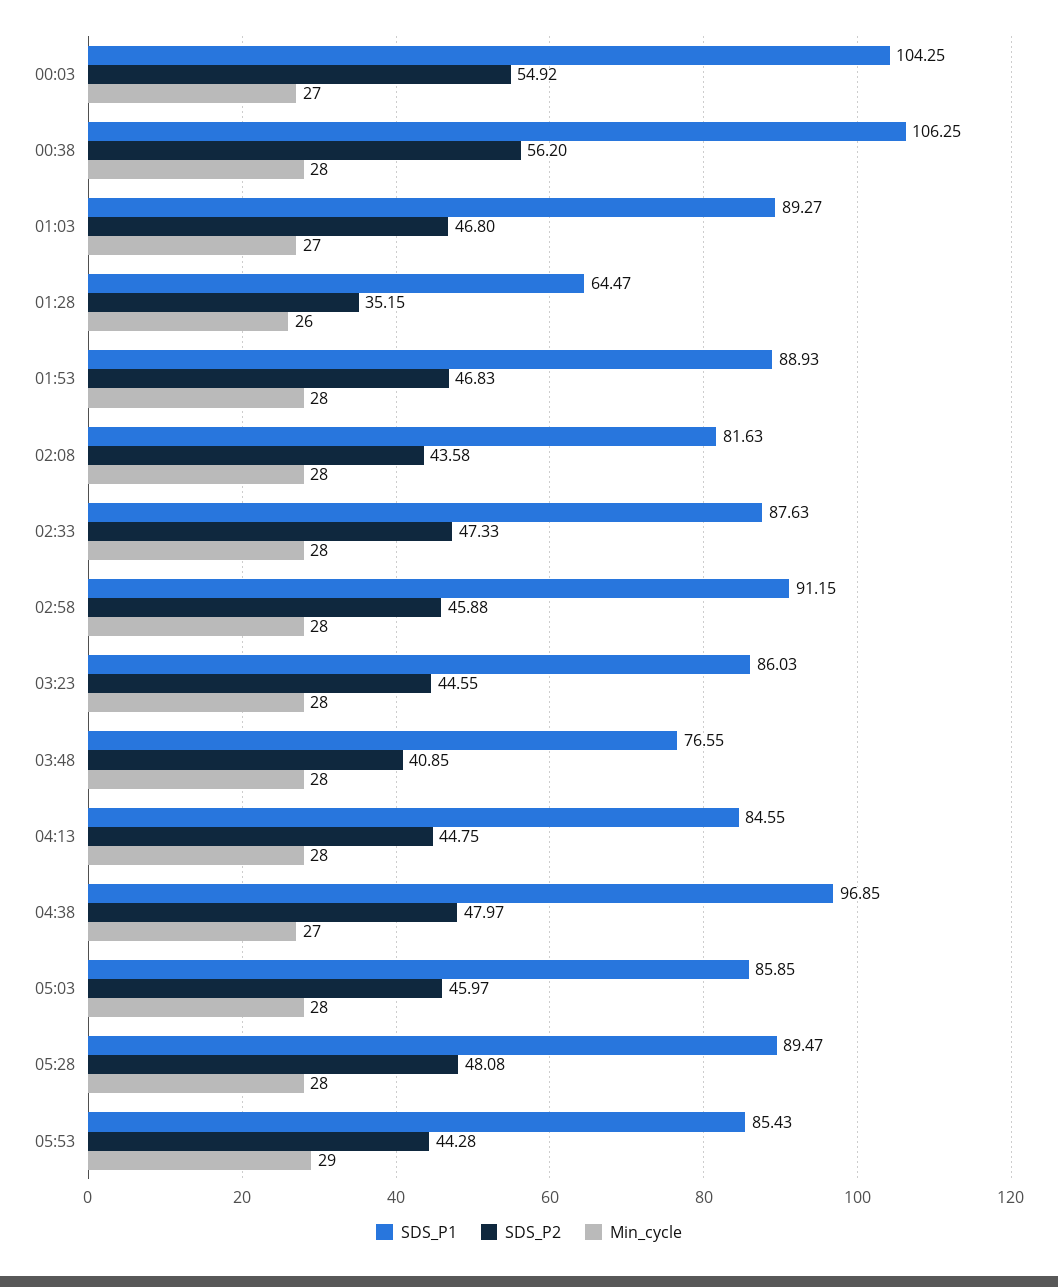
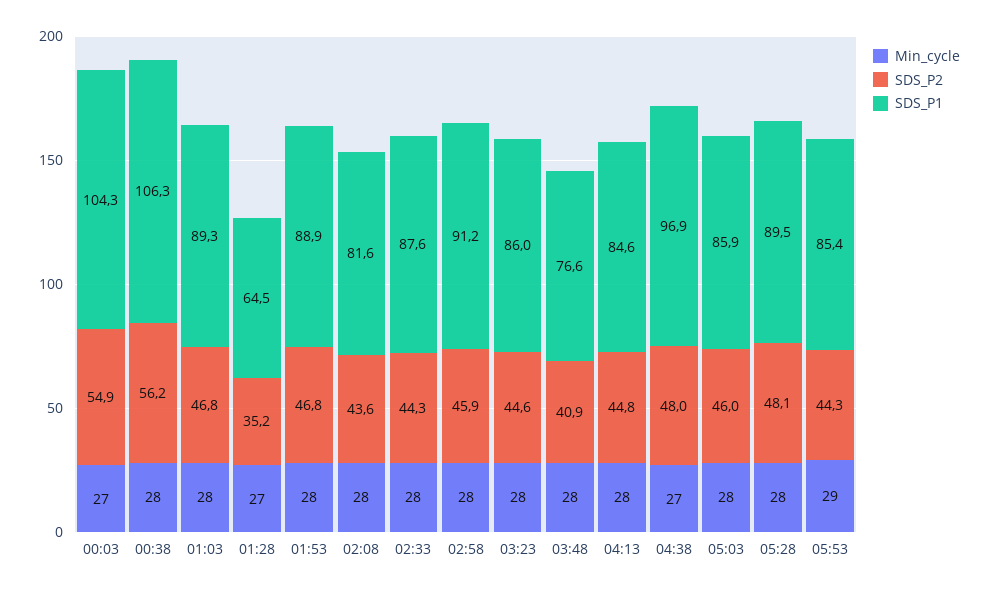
  {
    "SDS_P1": {
      "00:03": 104.25,
      "00:38": 106.25,
      "01:03": 89.27,
      "01:28": 64.47,
      "01:53": 88.93,
      "02:08": 81.63,
      "02:33": 87.63,
      "02:58": 91.15,
      "03:23": 86.03,
      "03:48": 76.55,
      "04:13": 84.55,
      "04:38": 96.85,
      "05:03": 85.85,
      "05:28": 89.47,
      "05:53": 85.43
    },
    "SDS_P2": {
      "00:03": 54.92,
      "00:38": 56.2,
      "01:03": 46.8,
      "01:28": 35.15,
      "01:53": 46.83,
      "02:08": 43.58,
-     "02:33": 47.33,
+     "02:33": 44.3,
      "02:58": 45.88,
      "03:23": 44.55,
      "03:48": 40.85,
      "04:13": 44.75,
      "04:38": 47.97,
      "05:03": 45.97,
      "05:28": 48.08,
      "05:53": 44.28
    },
    "Min_cycle": {
      "00:03": 27,
      "00:38": 28,
-     "01:03": 27,
+     "01:03": 28,
-     "01:28": 26,
+     "01:28": 27,
      "01:53": 28,
      "02:08": 28,
      "02:33": 28,
      "02:58": 28,
      "03:23": 28,
      "03:48": 28,
      "04:13": 28,
      "04:38": 27,
      "05:03": 28,
      "05:28": 28,
      "05:53": 29
    }
  }

